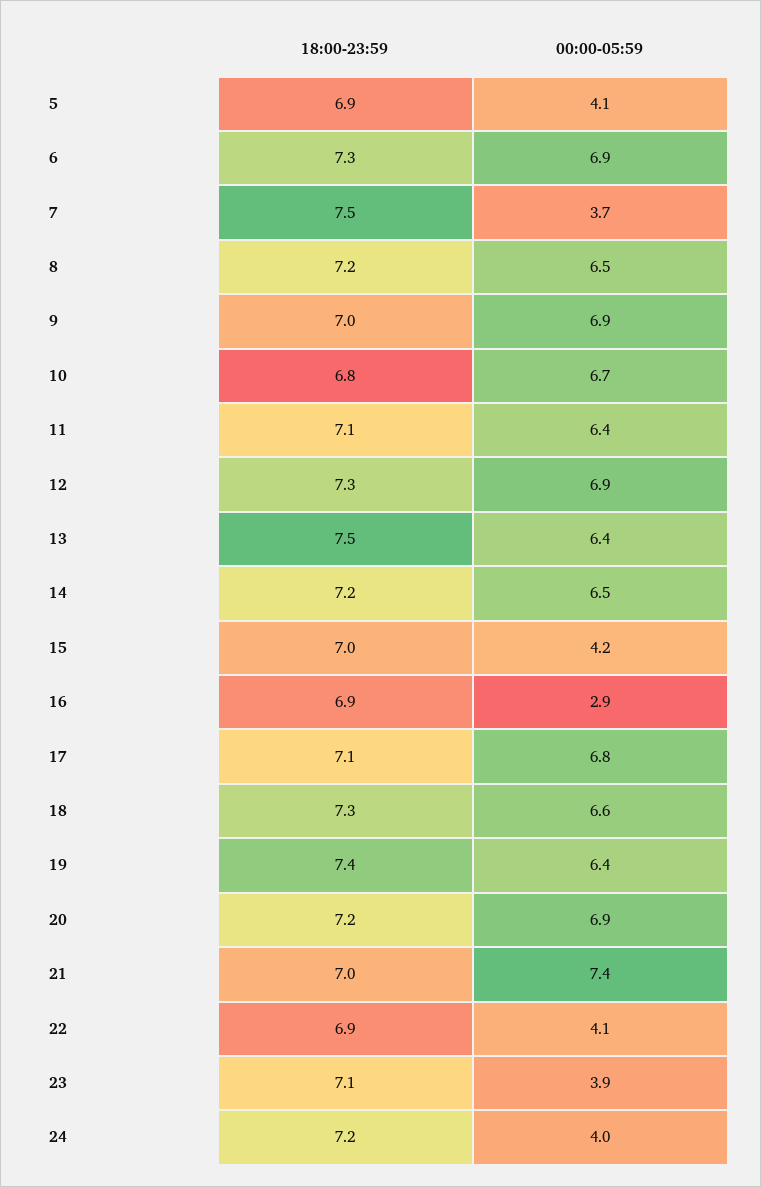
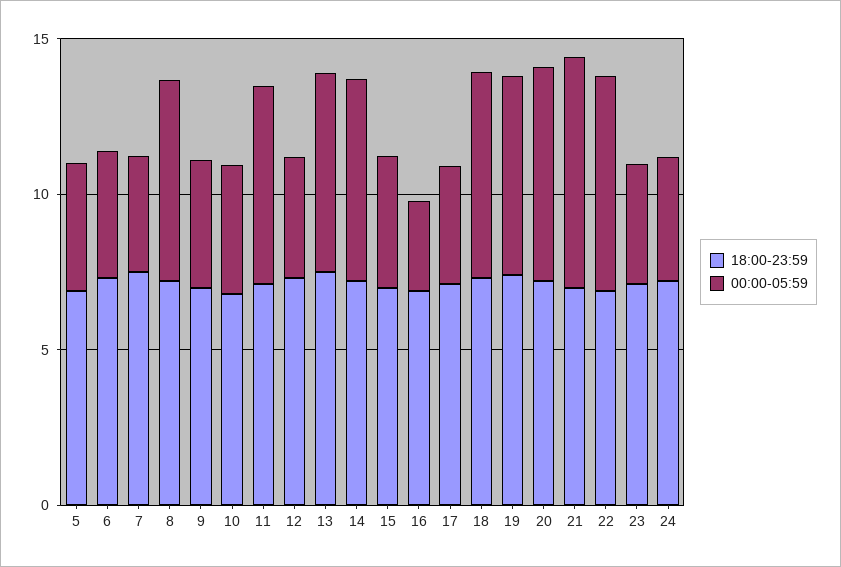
  {
    "18:00-23:59": {
      "5": 6.9,
      "6": 7.3,
      "7": 7.5,
      "8": 7.2,
      "9": 7,
      "10": 6.8,
      "11": 7.1,
      "12": 7.3,
      "13": 7.5,
      "14": 7.2,
      "15": 7,
      "16": 6.9,
      "17": 7.1,
      "18": 7.3,
      "19": 7.4,
      "20": 7.2,
      "21": 7,
      "22": 6.9,
      "23": 7.1,
      "24": 7.2
    },
    "00:00-05:59": {
      "5": 4.1,
-     "6": 6.9,
+     "6": 4,
      "7": 3.7,
      "8": 6.5,
-     "9": 6.9,
+     "9": 4,
-     "10": 6.7,
+     "10": 4,
      "11": 6.4,
-     "12": 6.9,
+     "12": 4,
      "13": 6.4,
      "14": 6.5,
      "15": 4.2,
      "16": 2.9,
-     "17": 6.8,
+     "17": 4,
      "18": 6.6,
      "19": 6.4,
      "20": 6.9,
      "21": 7.4,
-     "22": 4.1,
+     "22": 7,
      "23": 3.9,
      "24": 4
    }
  }

